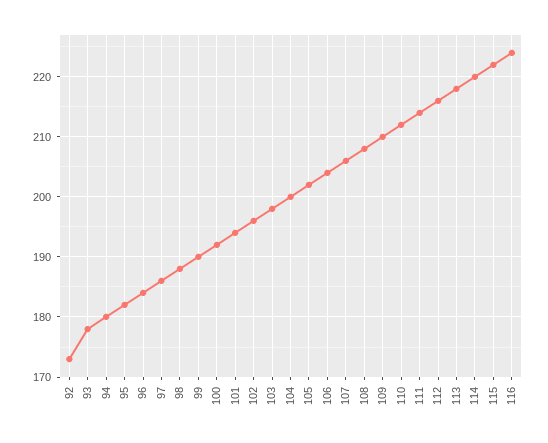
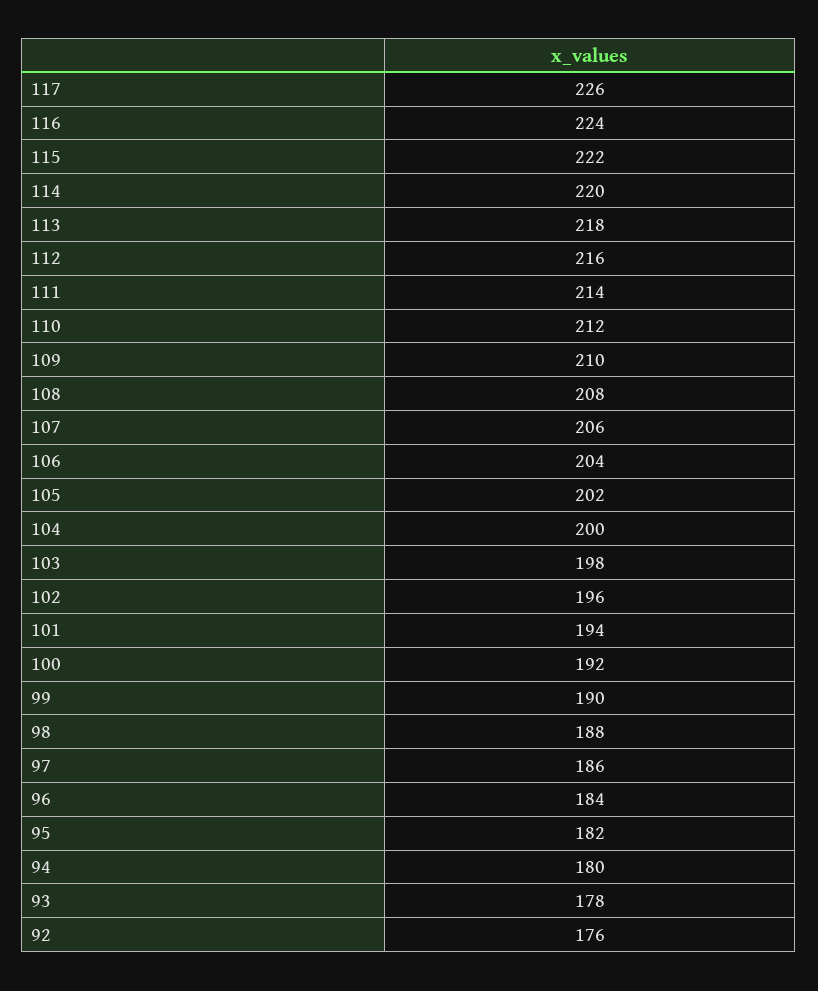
  {
-   "92": 173,
+   "92": 176,
    "93": 178,
    "94": 180,
    "95": 182,
    "96": 184,
    "97": 186,
    "98": 188,
    "99": 190,
    "100": 192,
    "101": 194,
    "102": 196,
    "103": 198,
    "104": 200,
    "105": 202,
    "106": 204,
    "107": 206,
    "108": 208,
    "109": 210,
    "110": 212,
    "111": 214,
    "112": 216,
    "113": 218,
    "114": 220,
    "115": 222,
-   "116": 224
+   "116": 224,
+   "117": 226
  }

